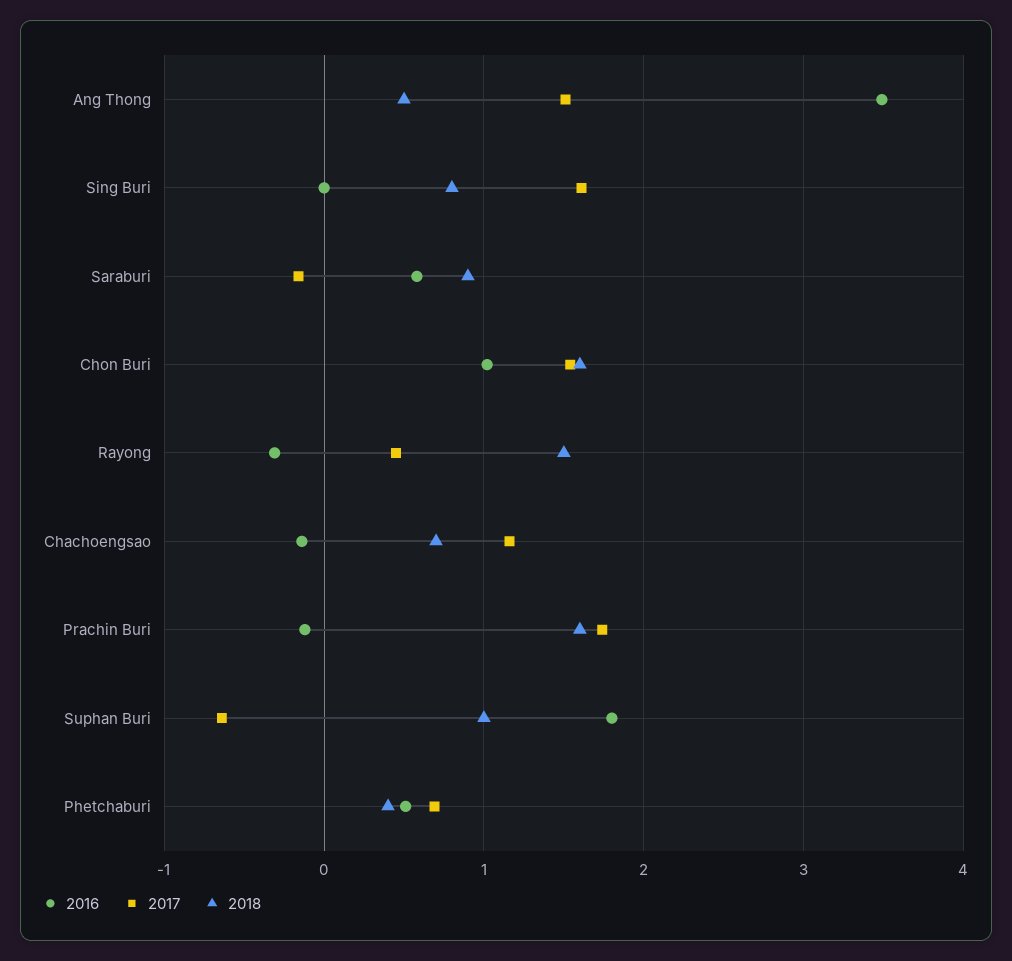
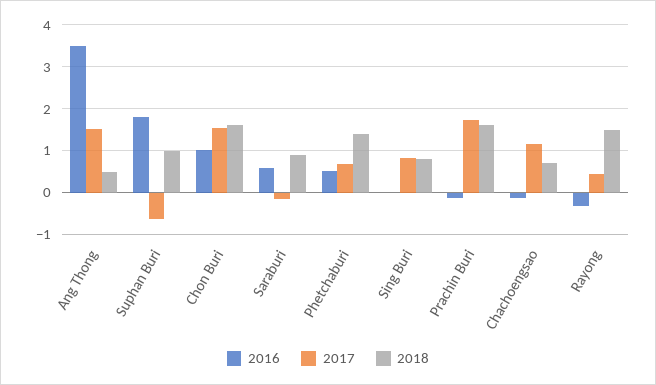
  {
    "2016": {
      "Ang Thong": 3.5,
      "Sing Buri": 0,
      "Saraburi": 0.6,
      "Chon Buri": 1,
      "Rayong": -0.3,
      "Chachoengsao": -0.1,
      "Prachin Buri": -0.1,
      "Suphan Buri": 1.8,
      "Phetchaburi": 0.5
    },
    "2017": {
      "Ang Thong": 1.5,
-     "Sing Buri": 1.6,
+     "Sing Buri": 0.8,
      "Saraburi": -0.2,
      "Chon Buri": 1.5,
      "Rayong": 0.5,
      "Chachoengsao": 1.2,
      "Prachin Buri": 1.7,
      "Suphan Buri": -0.6,
      "Phetchaburi": 0.7
    },
    "2018": {
      "Ang Thong": 0.5,
      "Sing Buri": 0.8,
      "Saraburi": 0.9,
      "Chon Buri": 1.6,
      "Rayong": 1.5,
      "Chachoengsao": 0.7,
      "Prachin Buri": 1.6,
      "Suphan Buri": 1,
-     "Phetchaburi": 0.4
+     "Phetchaburi": 1.4
    }
  }

